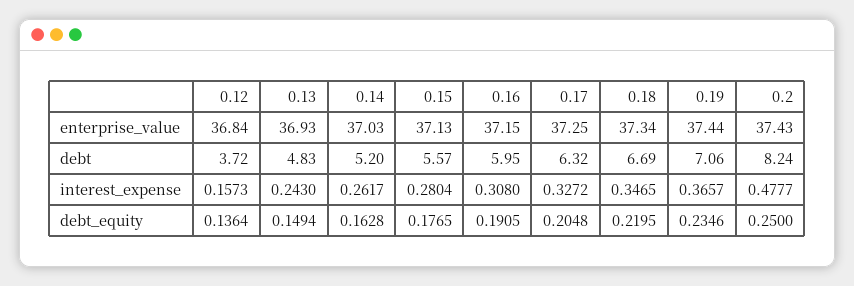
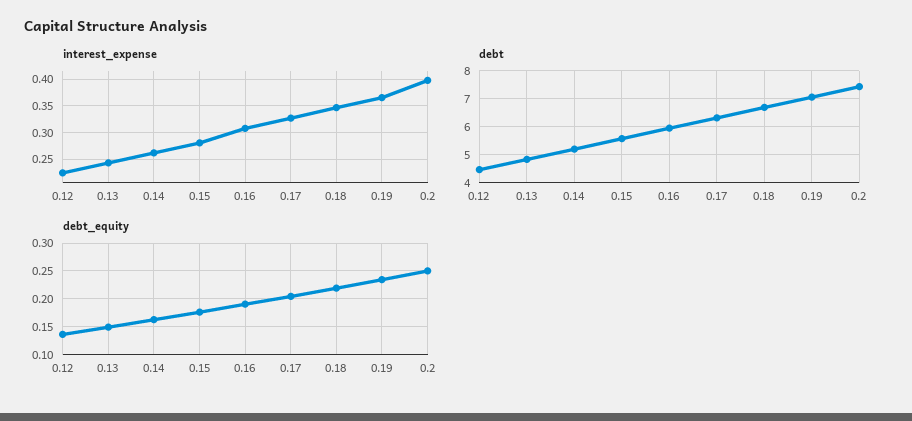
  {
-   "enterprise_value": {
-     "0.12": 36.84,
-     "0.13": 36.93,
-     "0.14": 37.03,
-     "0.15": 37.13,
-     "0.16": 37.15,
-     "0.17": 37.25,
-     "0.18": 37.34,
-     "0.19": 37.44,
-     "0.2": 37.43
-   },
    "debt": {
-     "0.12": 3.72,
+     "0.12": 4.5,
      "0.13": 4.83,
      "0.14": 5.2,
      "0.15": 5.57,
      "0.16": 5.95,
      "0.17": 6.32,
      "0.18": 6.69,
      "0.19": 7.06,
-     "0.2": 8.24
+     "0.2": 7.5
    },
    "interest_expense": {
-     "0.12": 0.1573,
+     "0.12": 0.225,
      "0.13": 0.243,
      "0.14": 0.2617,
      "0.15": 0.2804,
      "0.16": 0.308,
      "0.17": 0.3272,
      "0.18": 0.3465,
      "0.19": 0.3657,
-     "0.2": 0.4777
+     "0.2": 0.4
    },
    "debt_equity": {
      "0.12": 0.1364,
      "0.13": 0.1494,
      "0.14": 0.1628,
      "0.15": 0.1765,
      "0.16": 0.1905,
      "0.17": 0.2048,
      "0.18": 0.2195,
      "0.19": 0.2346,
      "0.2": 0.25
    }
  }

